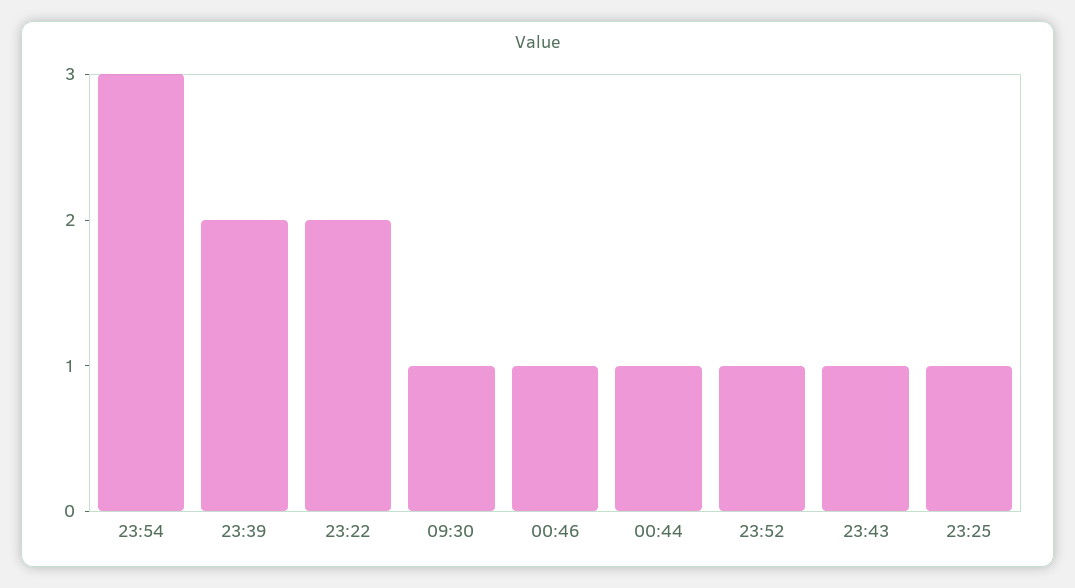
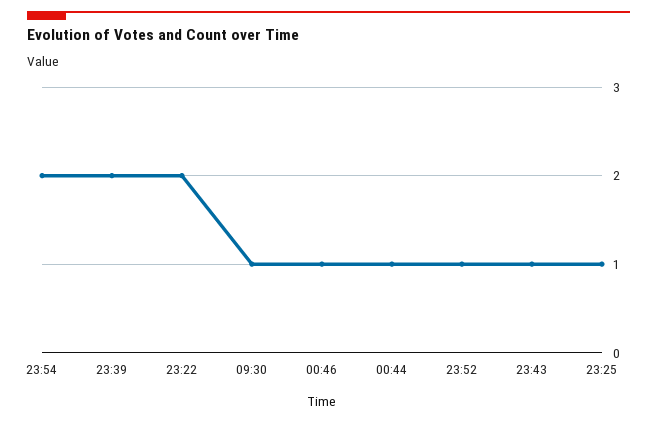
  {
-   "23:54": 3,
+   "23:54": 2,
    "23:39": 2,
    "23:22": 2,
    "09:30": 1,
    "00:46": 1,
    "00:44": 1,
    "23:52": 1,
    "23:43": 1,
    "23:25": 1
  }

